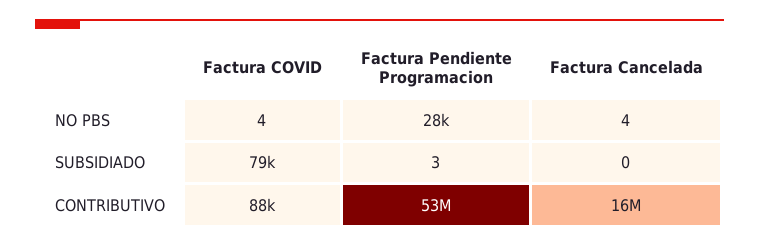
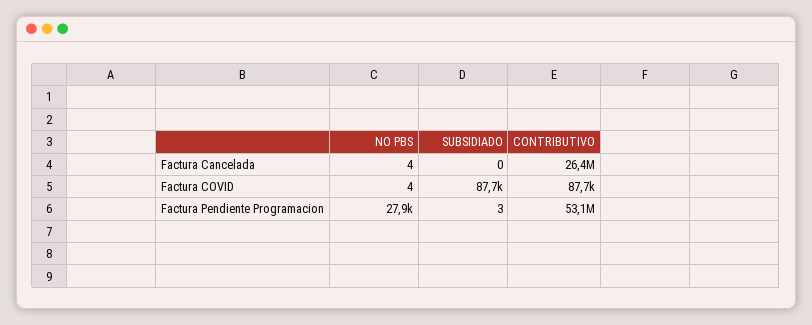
  {
    "Factura COVID": {
      "NO PBS": 4,
-     "SUBSIDIADO": 79000,
+     "SUBSIDIADO": 87700,
      "CONTRIBUTIVO": 87700
    },
    "Factura Pendiente Programacion": {
      "NO PBS": 27900,
      "SUBSIDIADO": 3,
      "CONTRIBUTIVO": 53100000
    },
    "Factura Cancelada": {
      "NO PBS": 4,
      "SUBSIDIADO": 0,
-     "CONTRIBUTIVO": 16000000
+     "CONTRIBUTIVO": 26400000
    }
  }

